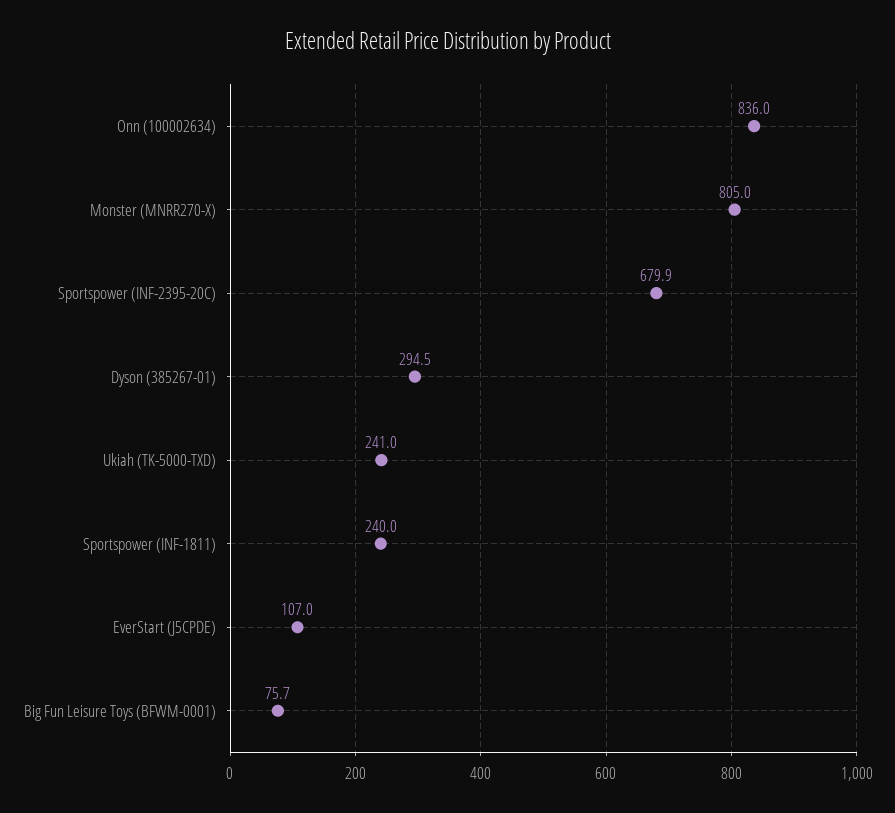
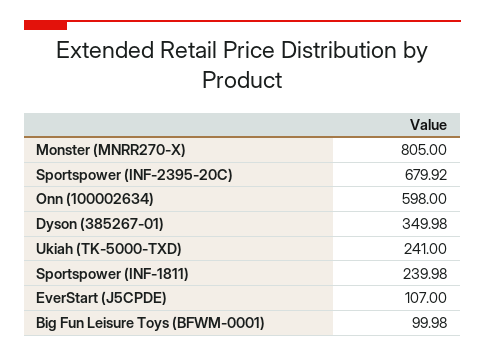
  {
-   "Onn (100002634)": 836,
+   "Onn (100002634)": 598,
    "Monster (MNRR270-X)": 805,
    "Sportspower (INF-2395-20C)": 679.92,
-   "Dyson (385267-01)": 294.5,
+   "Dyson (385267-01)": 349.98,
    "Ukiah (TK-5000-TXD)": 241,
    "Sportspower (INF-1811)": 239.98,
    "EverStart (J5CPDE)": 107,
-   "Big Fun Leisure Toys (BFWM-0001)": 75.7
+   "Big Fun Leisure Toys (BFWM-0001)": 99.98
  }

